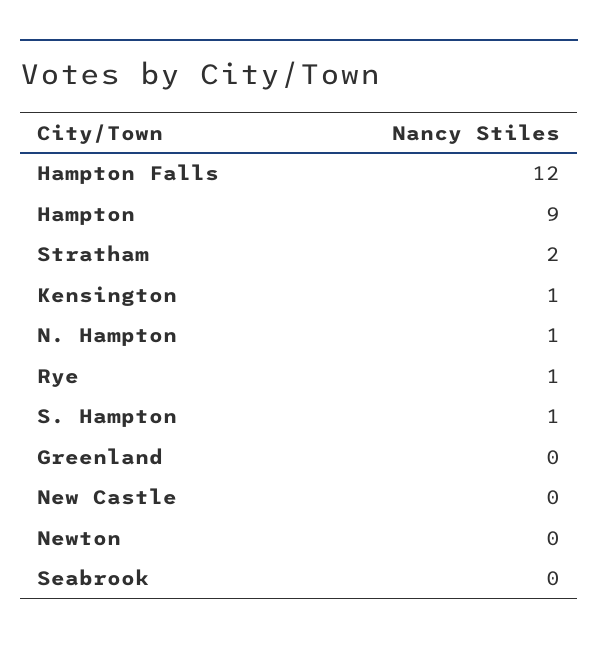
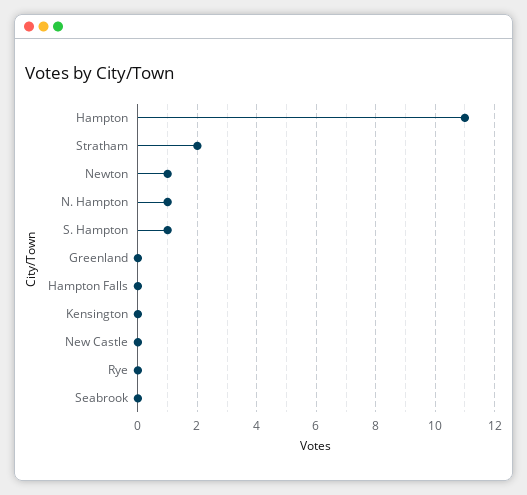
  {
-   "Hampton Falls": 12,
+   "Hampton Falls": 0,
-   "Hampton": 9,
+   "Hampton": 11,
    "Stratham": 2,
-   "Kensington": 1,
+   "Kensington": 0,
    "N. Hampton": 1,
-   "Rye": 1,
+   "Rye": 0,
    "S. Hampton": 1,
    "Greenland": 0,
    "New Castle": 0,
-   "Newton": 0,
+   "Newton": 1,
    "Seabrook": 0
  }

